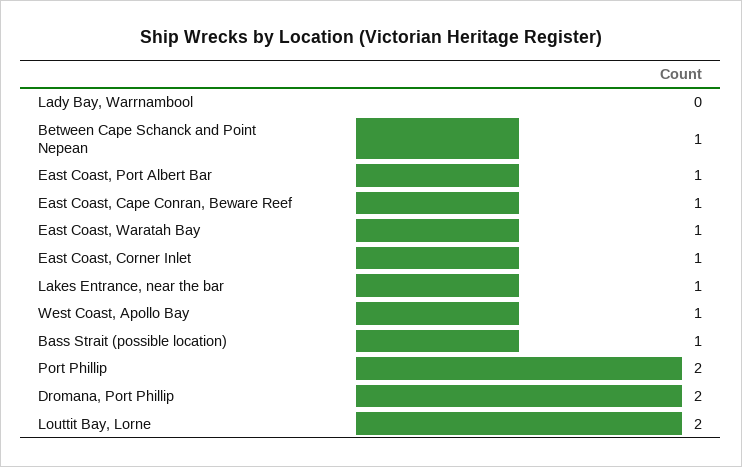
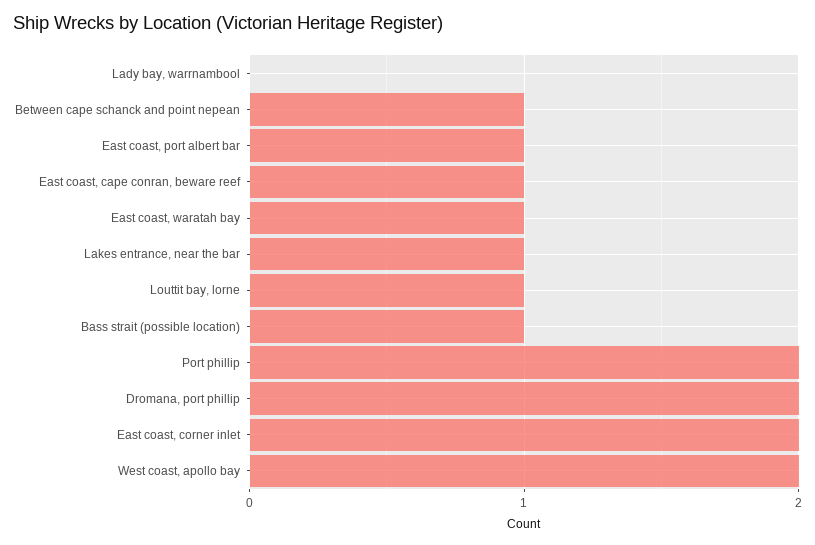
  {
    "Lady Bay, Warrnambool": 0,
    "Between Cape Schanck and Point Nepean": 1,
    "East Coast, Port Albert Bar": 1,
    "East Coast, Cape Conran, Beware Reef": 1,
    "East Coast, Waratah Bay": 1,
-   "East Coast, Corner Inlet": 1,
+   "East Coast, Corner Inlet": 2,
    "Lakes Entrance, near the bar": 1,
-   "West Coast, Apollo Bay": 1,
+   "West Coast, Apollo Bay": 2,
    "Bass Strait (possible location)": 1,
    "Port Phillip": 2,
    "Dromana, Port Phillip": 2,
-   "Louttit Bay, Lorne": 2
+   "Louttit Bay, Lorne": 1
  }

